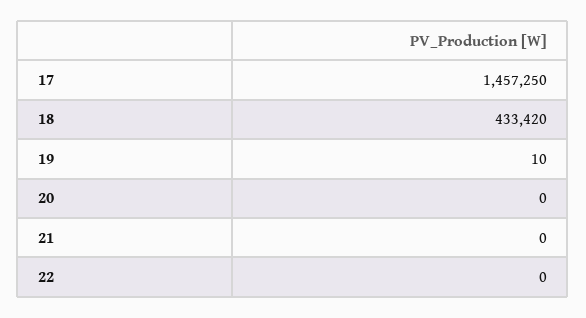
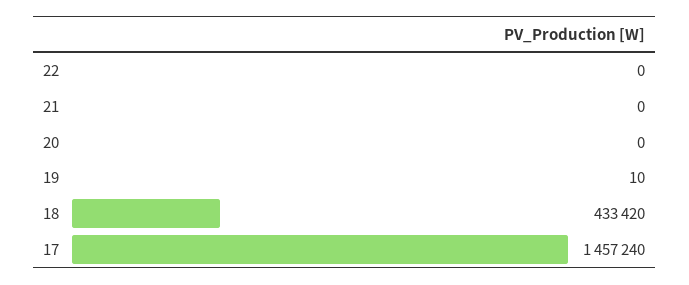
  {
-   "17": 1457250,
+   "17": 1457240,
    "18": 433420,
    "19": 10,
    "20": 0,
    "21": 0,
    "22": 0
  }

